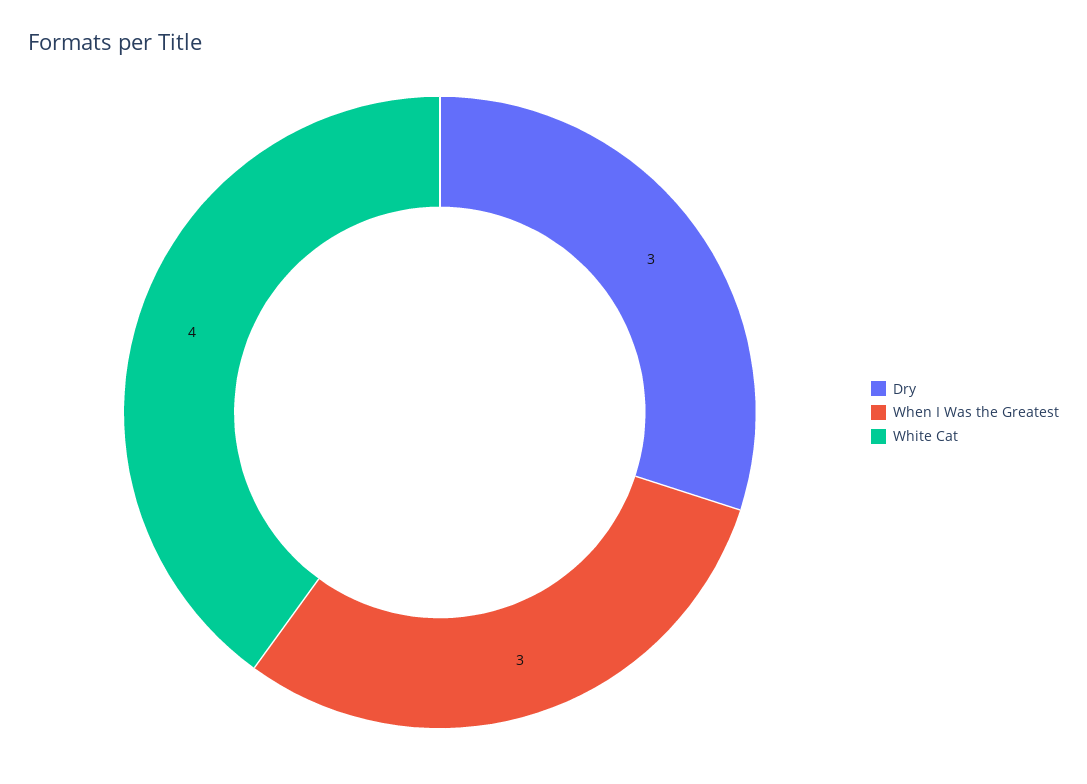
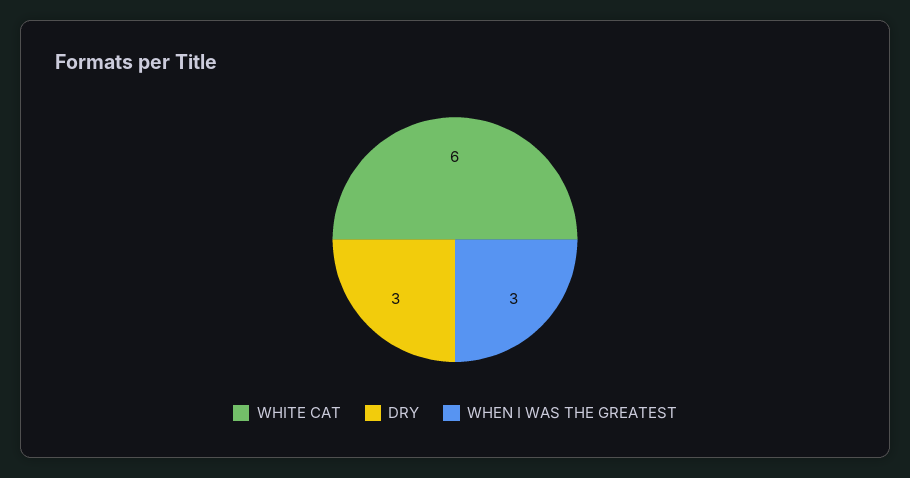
  {
    "Dry": 3,
    "When I Was the Greatest": 3,
-   "White Cat": 4
+   "White Cat": 6
  }

